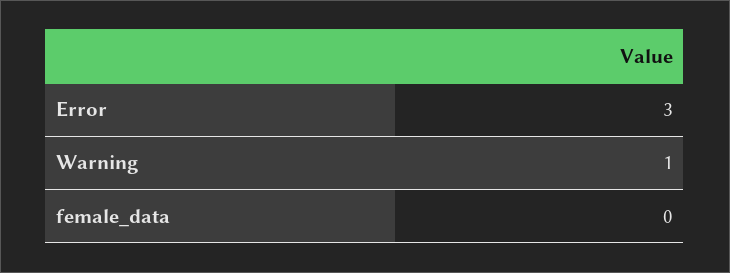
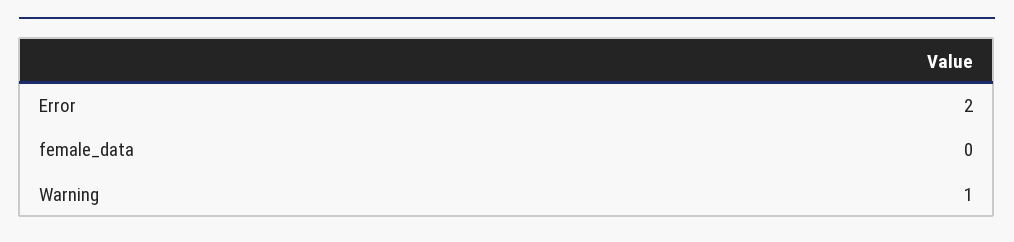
  {
-   "Error": 3,
+   "Error": 2,
    "Warning": 1,
    "female_data": 0
  }

